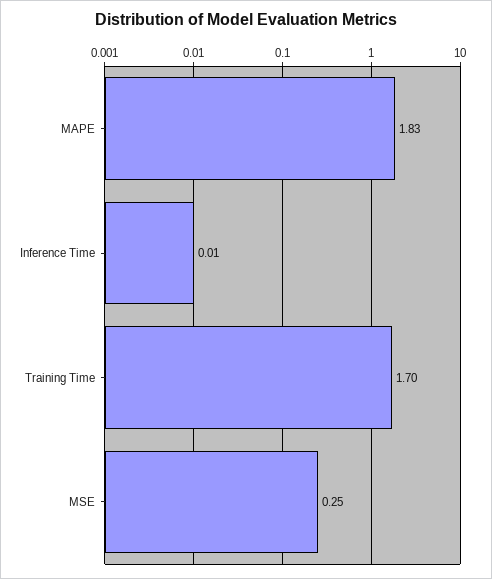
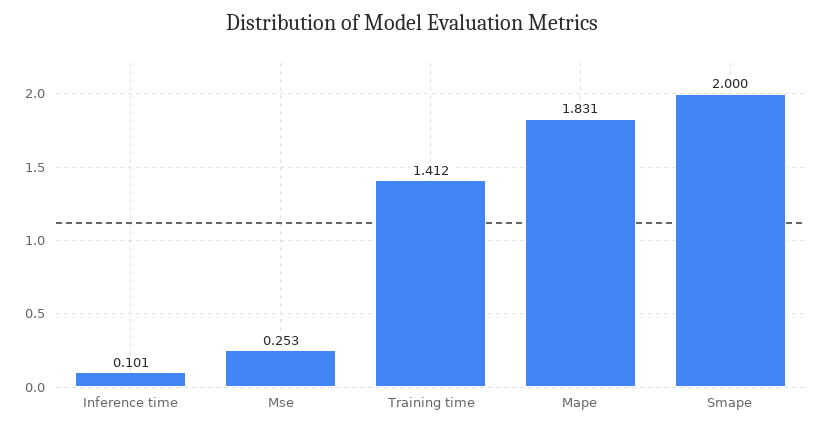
  {
    "MAPE": 1.831,
-   "Inference Time": 0.01,
+   "Inference Time": 0.101,
-   "Training Time": 1.7,
+   "Training Time": 1.412,
-   "MSE": 0.253
+   "MSE": 0.253,
+   "Smape": 2
  }

